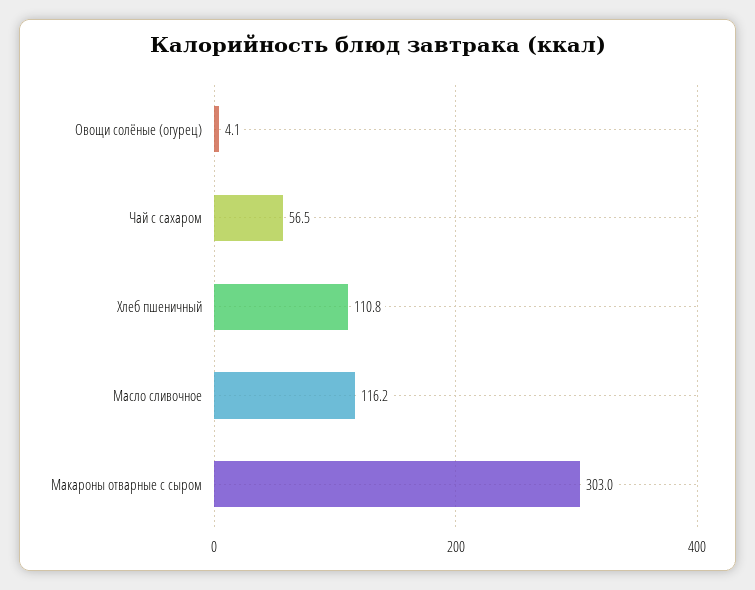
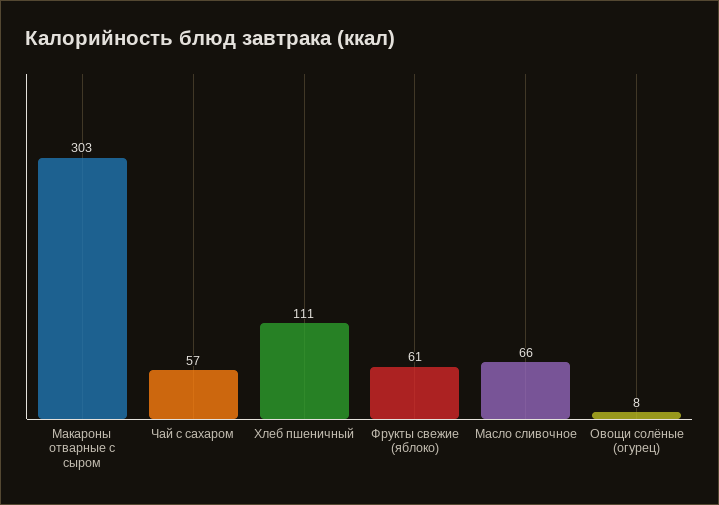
  {
-   "Овощи солёные (огурец)": 4.1,
+   "Овощи солёные (огурец)": 8,
    "Чай с сахаром": 56.5,
    "Хлеб пшеничный": 110.8,
-   "Масло сливочное": 116.2,
+   "Масло сливочное": 66,
-   "Макароны отварные с сыром": 303
+   "Макароны отварные с сыром": 303,
+   "Фрукты свежие (яблоко)": 61
  }

